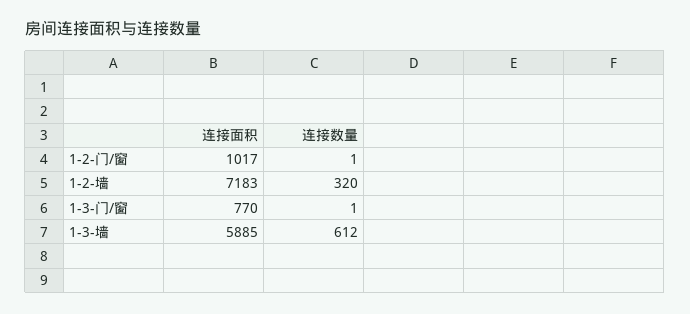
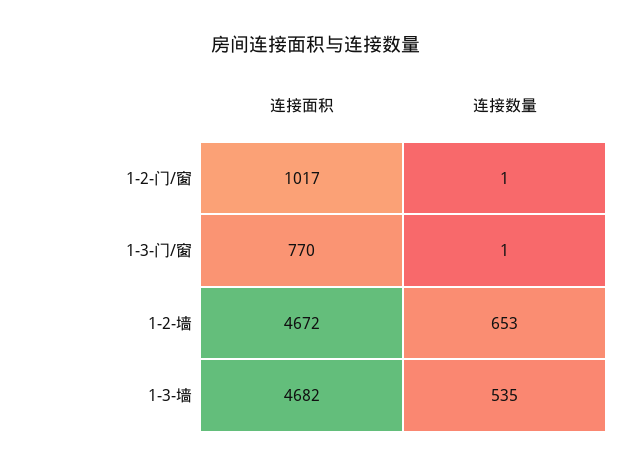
  {
    "连接面积": {
      "1-2-门/窗": 1017,
-     "1-2-墙": 7183,
+     "1-2-墙": 4672,
      "1-3-门/窗": 770,
-     "1-3-墙": 5885
+     "1-3-墙": 4682
    },
    "连接数量": {
      "1-2-门/窗": 1,
-     "1-2-墙": 320,
+     "1-2-墙": 653,
      "1-3-门/窗": 1,
-     "1-3-墙": 612
+     "1-3-墙": 535
    }
  }

